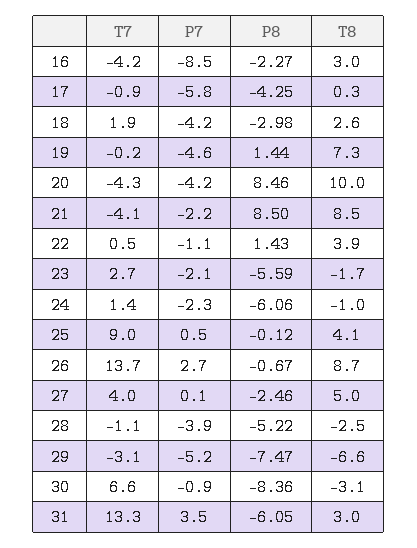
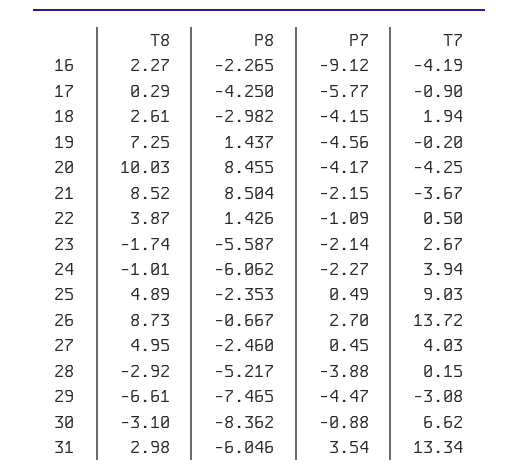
  {
    "T7": {
      "16": -4.19,
      "17": -0.9,
      "18": 1.94,
      "19": -0.2,
      "20": -4.25,
-     "21": -4.1,
+     "21": -3.67,
      "22": 0.5,
      "23": 2.67,
-     "24": 1.4,
+     "24": 3.94,
      "25": 9.03,
      "26": 13.72,
      "27": 4.03,
-     "28": -1.1,
+     "28": 0.15,
      "29": -3.08,
      "30": 6.62,
      "31": 13.34
    },
    "P7": {
-     "16": -8.5,
+     "16": -9.12,
      "17": -5.77,
      "18": -4.15,
      "19": -4.56,
      "20": -4.17,
      "21": -2.15,
      "22": -1.09,
      "23": -2.14,
      "24": -2.27,
      "25": 0.49,
      "26": 2.7,
-     "27": 0.1,
+     "27": 0.45,
      "28": -3.88,
-     "29": -5.2,
+     "29": -4.47,
      "30": -0.88,
      "31": 3.54
    },
    "P8": {
      "16": -2.265,
      "17": -4.25,
      "18": -2.982,
      "19": 1.437,
      "20": 8.455,
      "21": 8.504,
      "22": 1.426,
      "23": -5.587,
      "24": -6.062,
-     "25": -0.12,
+     "25": -2.353,
      "26": -0.667,
      "27": -2.46,
      "28": -5.217,
      "29": -7.465,
      "30": -8.362,
      "31": -6.046
    },
    "T8": {
-     "16": 3,
+     "16": 2.27,
      "17": 0.29,
      "18": 2.61,
      "19": 7.25,
      "20": 10.03,
      "21": 8.52,
      "22": 3.87,
      "23": -1.74,
      "24": -1.01,
-     "25": 4.1,
+     "25": 4.89,
      "26": 8.73,
      "27": 4.95,
-     "28": -2.5,
+     "28": -2.92,
      "29": -6.61,
      "30": -3.1,
      "31": 2.98
    }
  }

